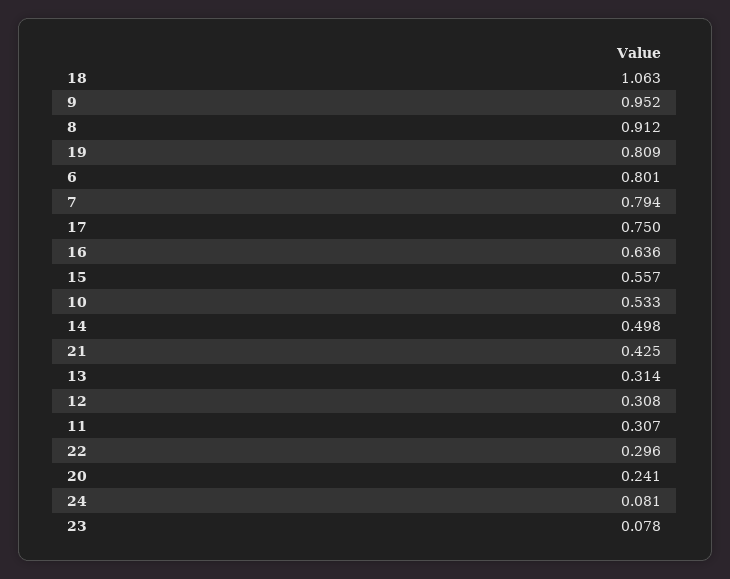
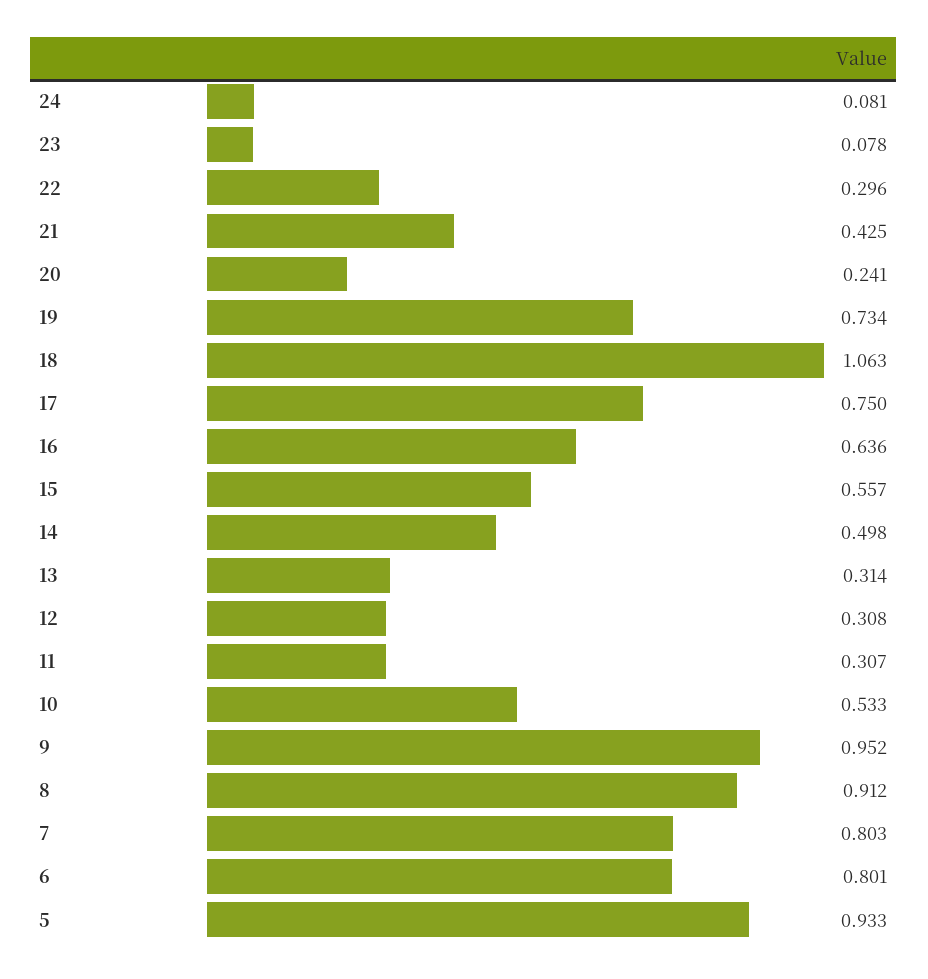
  {
    "18": 1.063,
    "9": 0.952,
    "8": 0.912,
-   "19": 0.809,
+   "19": 0.734,
    "6": 0.801,
-   "7": 0.794,
+   "7": 0.803,
    "17": 0.75,
    "16": 0.636,
    "15": 0.557,
    "10": 0.533,
    "14": 0.498,
    "21": 0.425,
    "13": 0.314,
    "12": 0.308,
    "11": 0.307,
    "22": 0.296,
    "20": 0.241,
    "24": 0.081,
-   "23": 0.078
+   "23": 0.078,
+   "5": 0.933
  }

